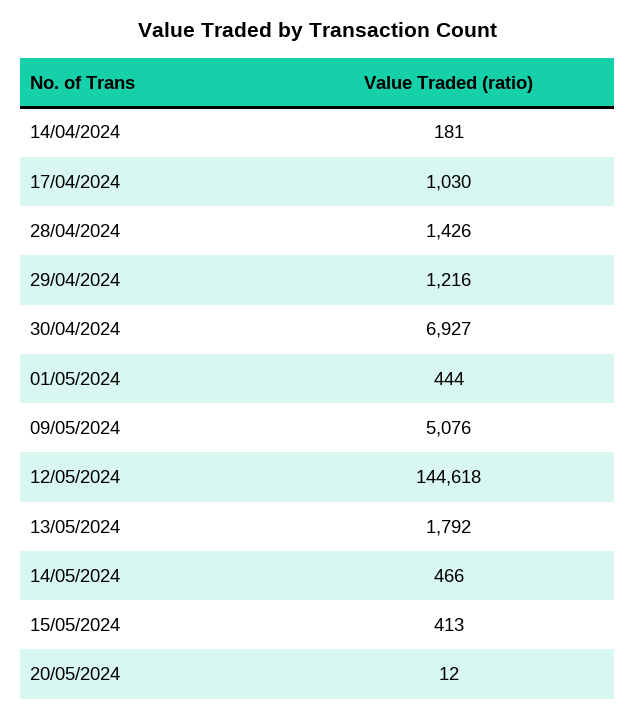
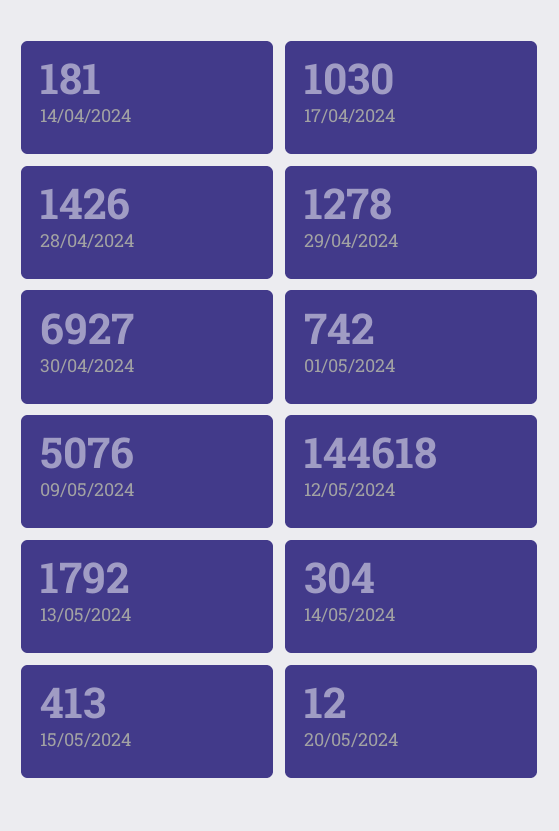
  {
    "14/04/2024": 181,
    "17/04/2024": 1030,
    "28/04/2024": 1426,
-   "29/04/2024": 1216,
+   "29/04/2024": 1278,
    "30/04/2024": 6927,
-   "01/05/2024": 444,
+   "01/05/2024": 742,
    "09/05/2024": 5076,
    "12/05/2024": 144618,
    "13/05/2024": 1792,
-   "14/05/2024": 466,
+   "14/05/2024": 304,
    "15/05/2024": 413,
    "20/05/2024": 12
  }

